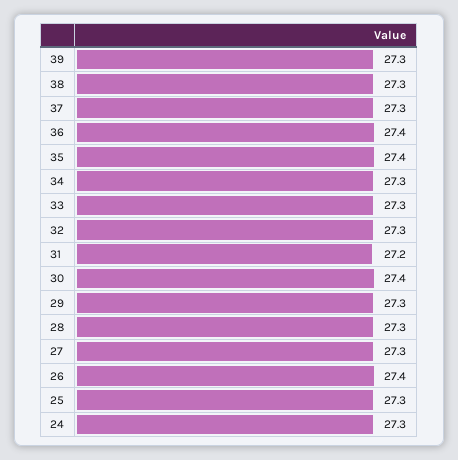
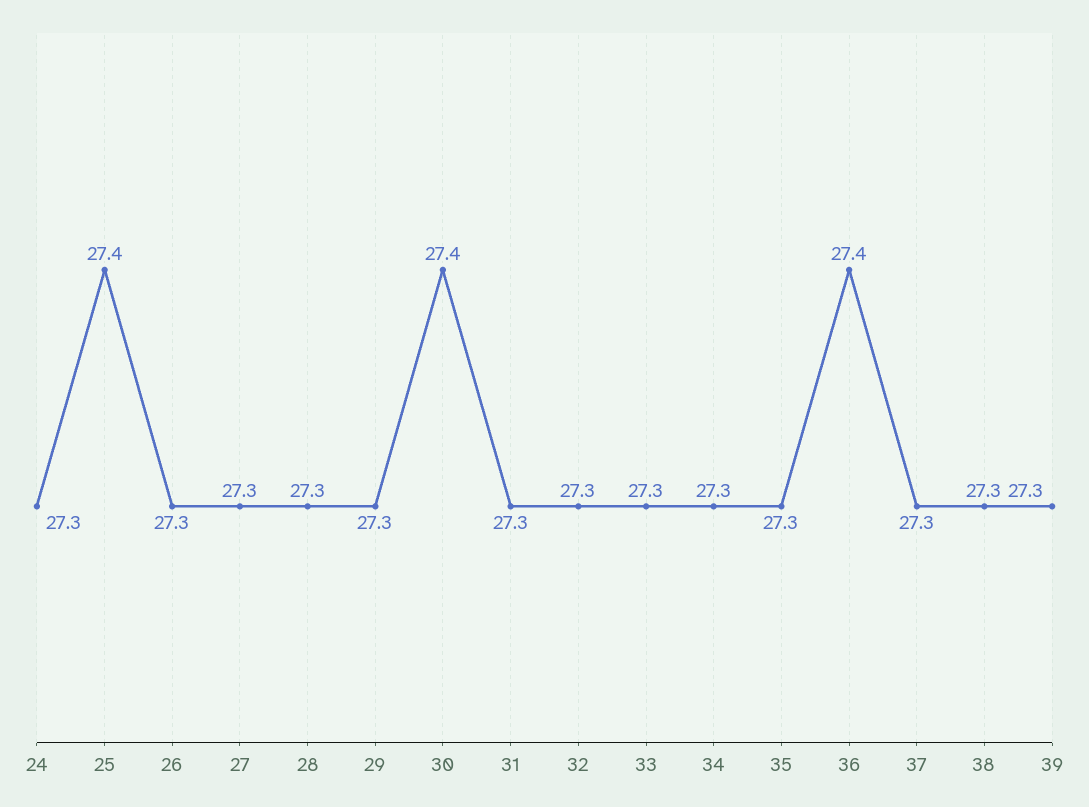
  {
    "39": 27.3,
    "38": 27.3,
    "37": 27.3,
    "36": 27.4,
-   "35": 27.4,
+   "35": 27.3,
    "34": 27.3,
    "33": 27.3,
    "32": 27.3,
-   "31": 27.2,
+   "31": 27.3,
    "30": 27.4,
    "29": 27.3,
    "28": 27.3,
    "27": 27.3,
-   "26": 27.4,
+   "26": 27.3,
-   "25": 27.3,
+   "25": 27.4,
    "24": 27.3
  }

